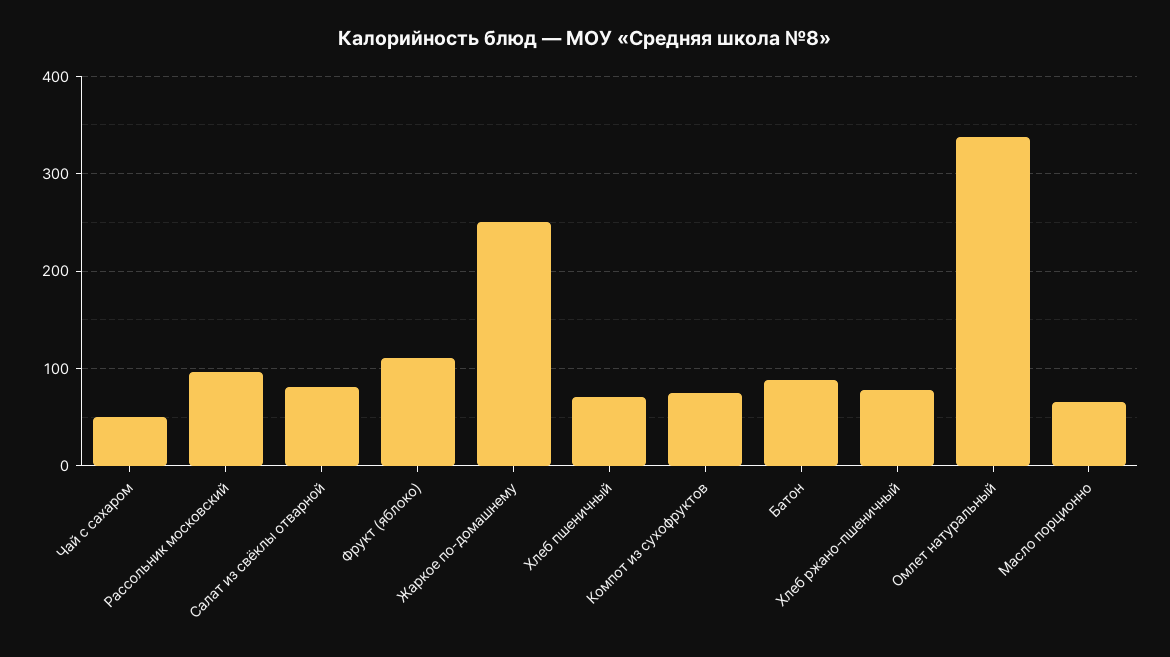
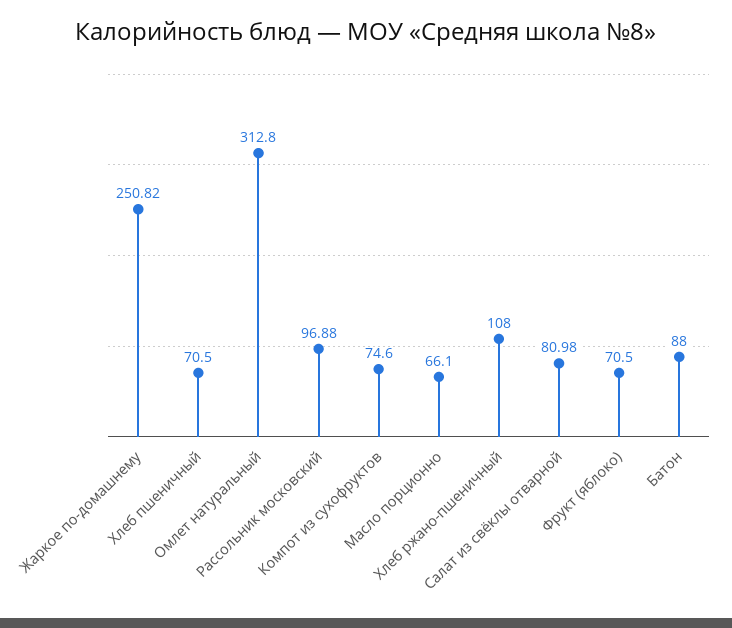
  {
-   "Чай с сахаром": 50,
    "Рассольник московский": 96.88,
    "Салат из свёклы отварной": 80.98,
-   "Фрукт (яблоко)": 110,
+   "Фрукт (яблоко)": 70.5,
    "Жаркое по-домашнему": 250.82,
    "Хлеб пшеничный": 70.5,
    "Компот из сухофруктов": 74.6,
    "Батон": 88,
-   "Хлеб ржано-пшеничный": 80,
+   "Хлеб ржано-пшеничный": 108,
-   "Омлет натуральный": 340,
+   "Омлет натуральный": 312.8,
    "Масло порционно": 66.1
  }

